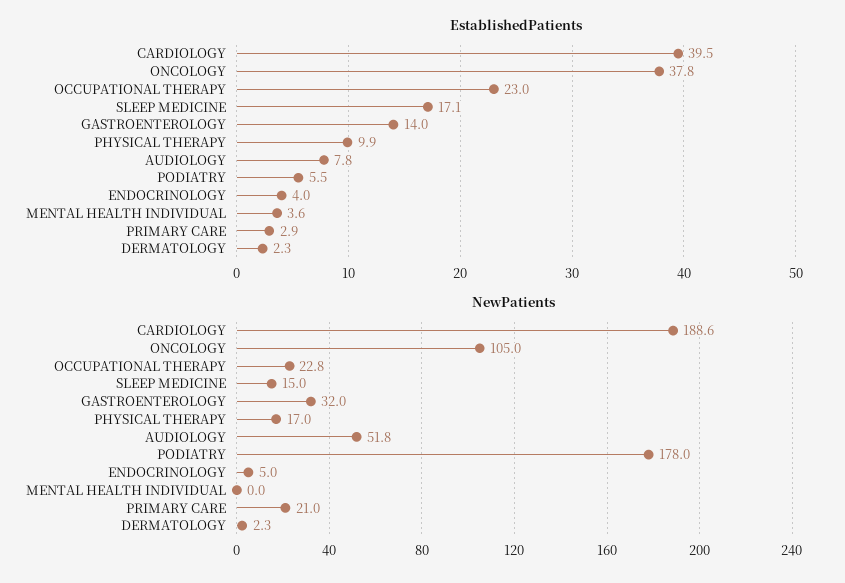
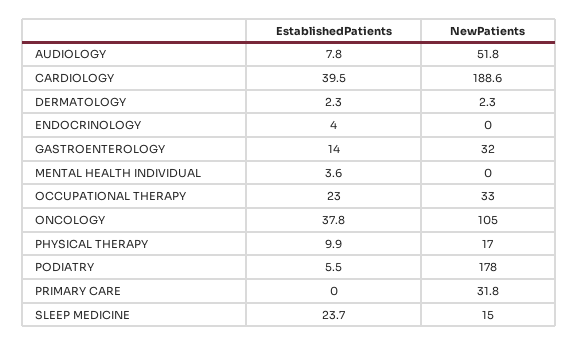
  {
    "EstablishedPatients": {
      "CARDIOLOGY": 39.5,
      "ONCOLOGY": 37.8,
      "OCCUPATIONAL THERAPY": 23,
-     "SLEEP MEDICINE": 17.1,
+     "SLEEP MEDICINE": 23.7,
      "GASTROENTEROLOGY": 14,
      "PHYSICAL THERAPY": 9.9,
      "AUDIOLOGY": 7.8,
      "PODIATRY": 5.5,
      "ENDOCRINOLOGY": 4,
      "MENTAL HEALTH INDIVIDUAL": 3.6,
-     "PRIMARY CARE": 2.9,
+     "PRIMARY CARE": 0,
      "DERMATOLOGY": 2.3
    },
    "NewPatients": {
      "CARDIOLOGY": 188.6,
      "ONCOLOGY": 105,
-     "OCCUPATIONAL THERAPY": 22.8,
+     "OCCUPATIONAL THERAPY": 33,
      "SLEEP MEDICINE": 15,
      "GASTROENTEROLOGY": 32,
      "PHYSICAL THERAPY": 17,
      "AUDIOLOGY": 51.8,
      "PODIATRY": 178,
-     "ENDOCRINOLOGY": 5,
+     "ENDOCRINOLOGY": 0,
      "MENTAL HEALTH INDIVIDUAL": 0,
-     "PRIMARY CARE": 21,
+     "PRIMARY CARE": 31.8,
      "DERMATOLOGY": 2.3
    }
  }

